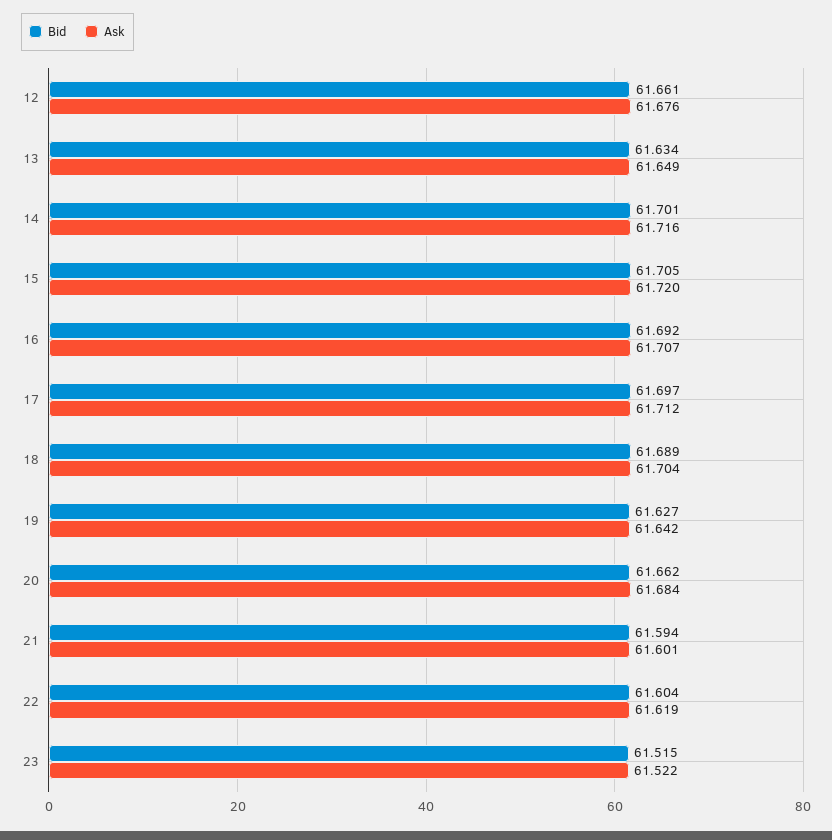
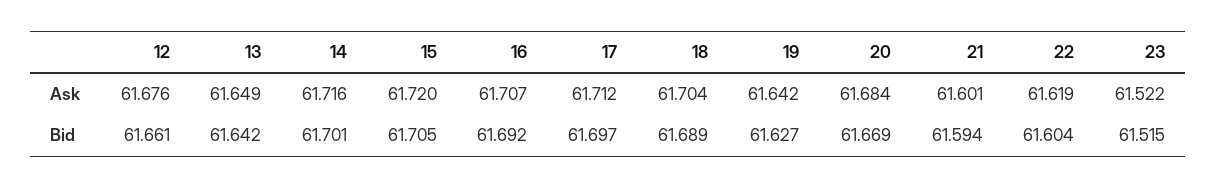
  {
    "Bid": {
      "12": 61.661,
-     "13": 61.634,
+     "13": 61.642,
      "14": 61.701,
      "15": 61.705,
      "16": 61.692,
      "17": 61.697,
      "18": 61.689,
      "19": 61.627,
-     "20": 61.662,
+     "20": 61.669,
      "21": 61.594,
      "22": 61.604,
      "23": 61.515
    },
    "Ask": {
      "12": 61.676,
      "13": 61.649,
      "14": 61.716,
      "15": 61.72,
      "16": 61.707,
      "17": 61.712,
      "18": 61.704,
      "19": 61.642,
      "20": 61.684,
      "21": 61.601,
      "22": 61.619,
      "23": 61.522
    }
  }

